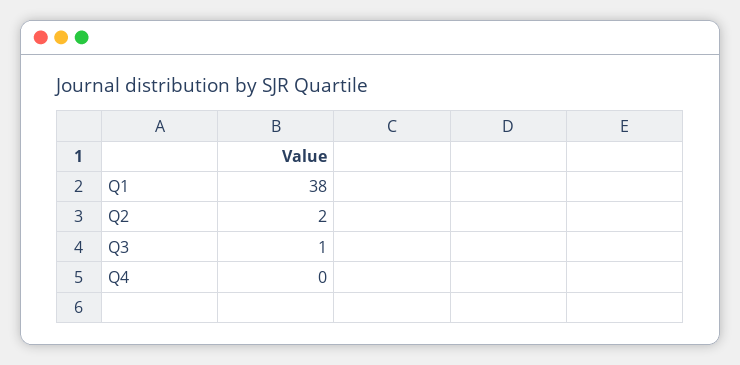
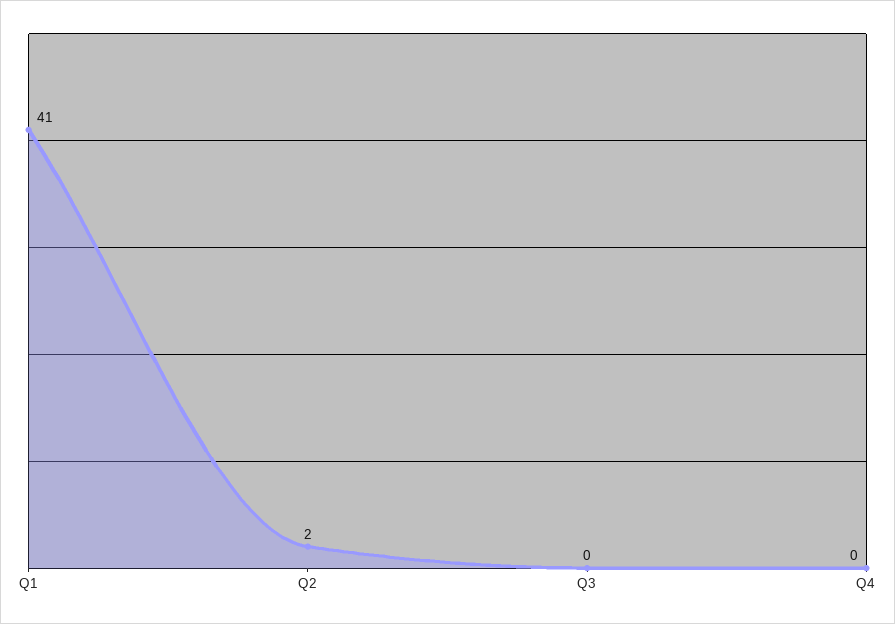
  {
-   "Q1": 38,
+   "Q1": 41,
    "Q2": 2,
-   "Q3": 1,
+   "Q3": 0,
    "Q4": 0
  }

